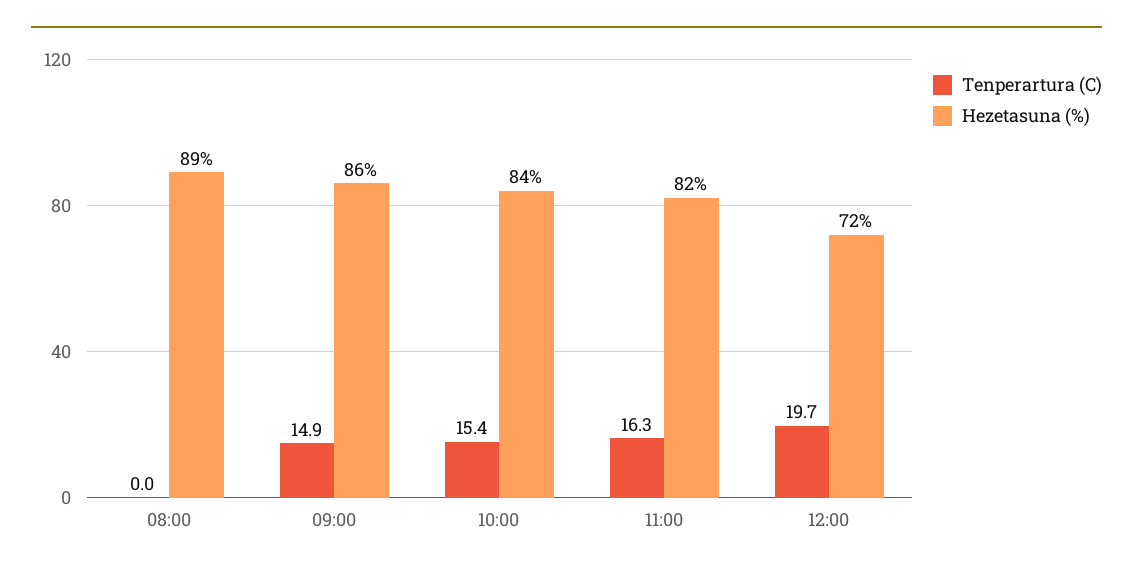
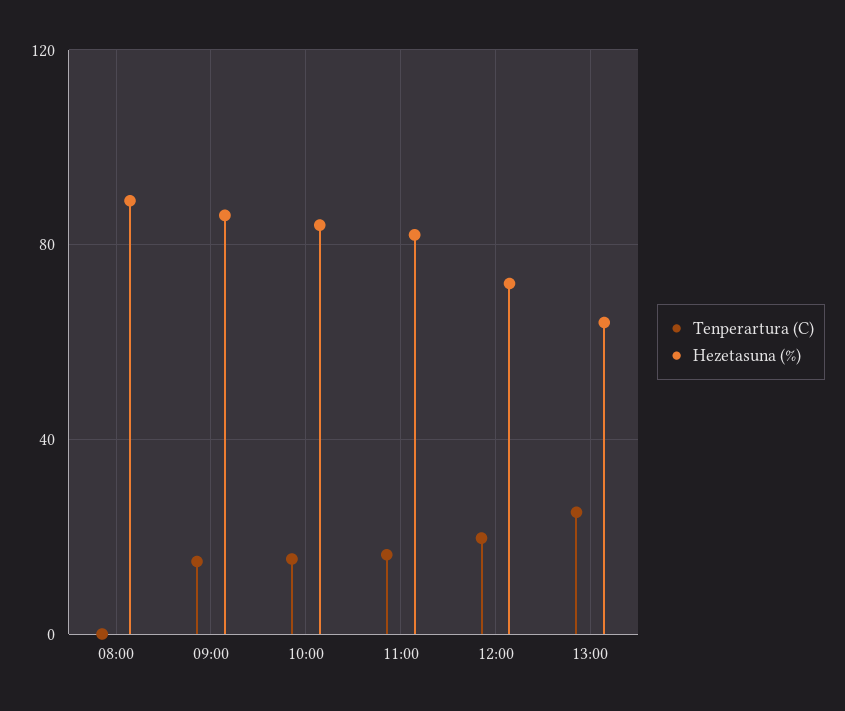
  {
    "Tenperartura (C)": {
      "08:00": 0,
      "09:00": 14.9,
      "10:00": 15.4,
      "11:00": 16.3,
-     "12:00": 19.7
+     "12:00": 19.7,
+     "13:00": 25
    },
    "Hezetasuna (%)": {
      "08:00": 89,
      "09:00": 86,
      "10:00": 84,
      "11:00": 82,
-     "12:00": 72
+     "12:00": 72,
+     "13:00": 65
    }
  }

